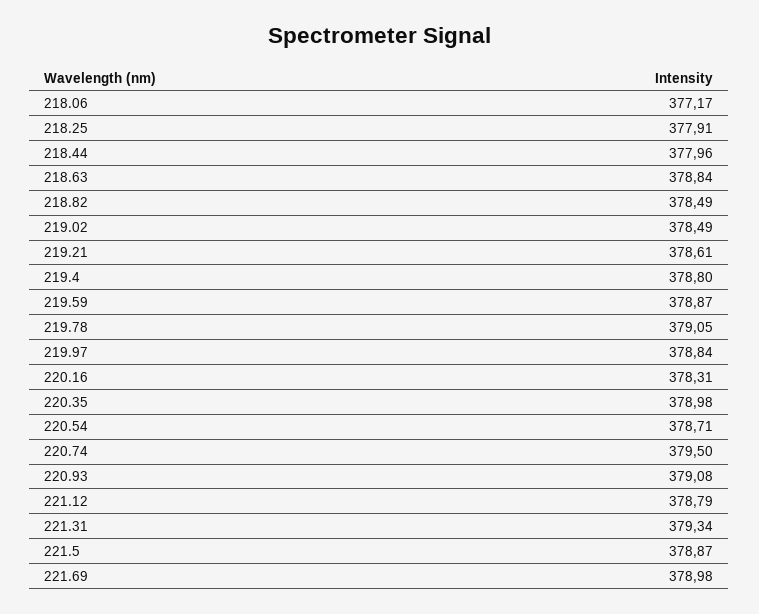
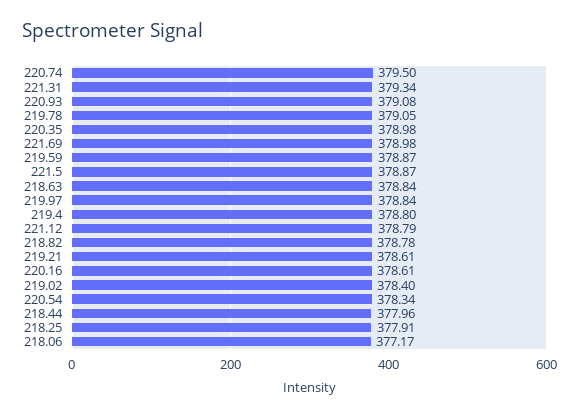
  {
    "218.06": 377.17,
    "218.25": 377.91,
    "218.44": 377.96,
    "218.63": 378.84,
-   "218.82": 378.49,
+   "218.82": 378.78,
-   "219.02": 378.49,
+   "219.02": 378.4,
    "219.21": 378.61,
    "219.4": 378.8,
    "219.59": 378.87,
    "219.78": 379.05,
    "219.97": 378.84,
-   "220.16": 378.31,
+   "220.16": 378.61,
    "220.35": 378.98,
-   "220.54": 378.71,
+   "220.54": 378.34,
    "220.74": 379.5,
    "220.93": 379.08,
    "221.12": 378.79,
    "221.31": 379.34,
    "221.5": 378.87,
    "221.69": 378.98
  }

